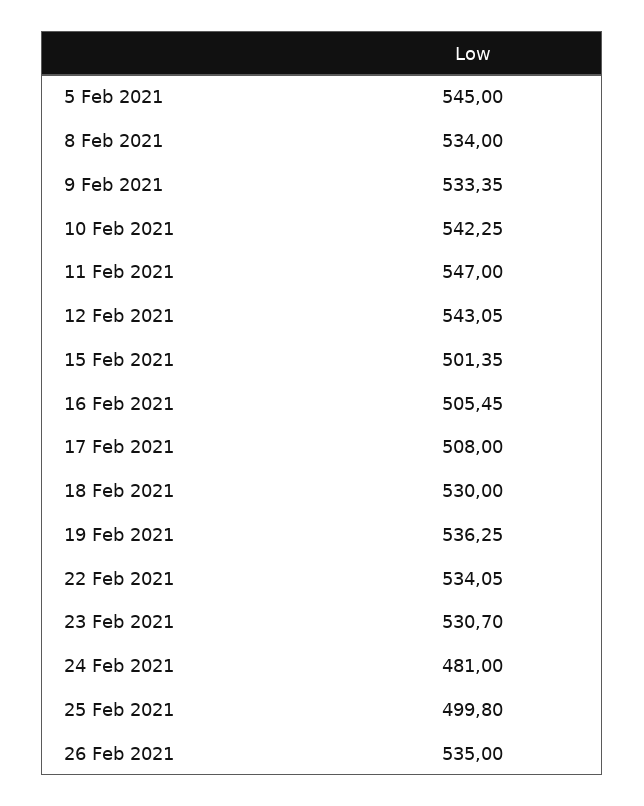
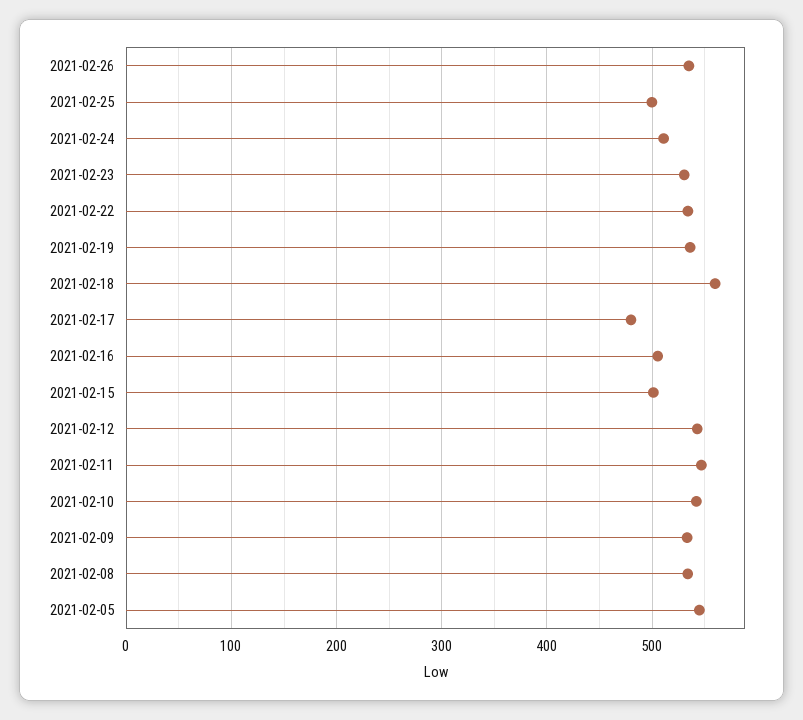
  {
    "5 Feb 2021": 545,
    "8 Feb 2021": 534,
    "9 Feb 2021": 533.35,
    "10 Feb 2021": 542.25,
    "11 Feb 2021": 547,
    "12 Feb 2021": 543.05,
    "15 Feb 2021": 501.35,
    "16 Feb 2021": 505.45,
-   "17 Feb 2021": 508,
+   "17 Feb 2021": 480,
-   "18 Feb 2021": 530,
+   "18 Feb 2021": 560,
    "19 Feb 2021": 536.25,
    "22 Feb 2021": 534.05,
    "23 Feb 2021": 530.7,
-   "24 Feb 2021": 481,
+   "24 Feb 2021": 510,
    "25 Feb 2021": 499.8,
    "26 Feb 2021": 535
  }

